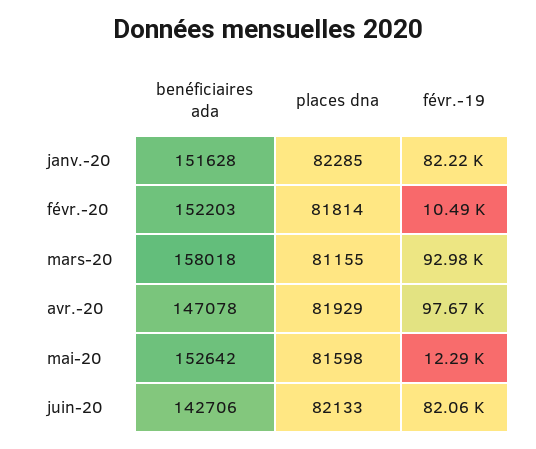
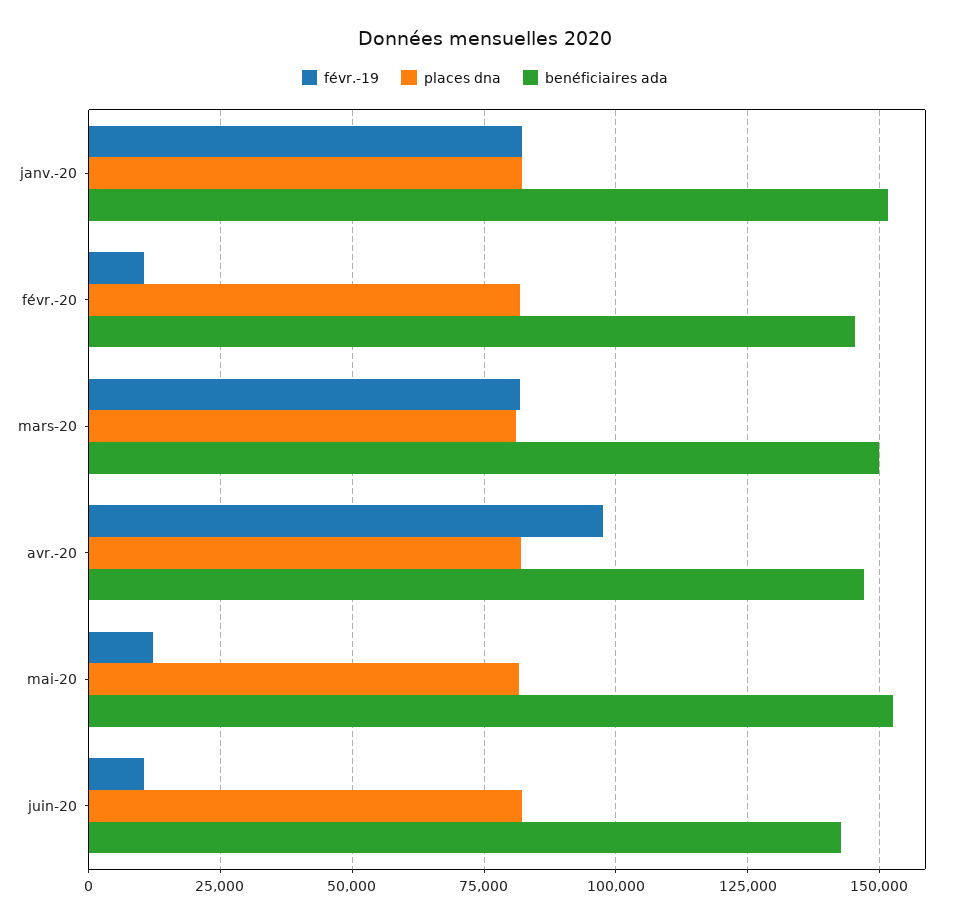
  {
    "benéficiaires ada": {
      "janv.-20": 151628,
-     "févr.-20": 152203,
+     "févr.-20": 145000,
-     "mars-20": 158018,
+     "mars-20": 150000,
      "avr.-20": 147078,
      "mai-20": 152642,
      "juin-20": 142706
    },
    "places dna": {
      "janv.-20": 82285,
      "févr.-20": 81814,
      "mars-20": 81155,
      "avr.-20": 81929,
      "mai-20": 81598,
      "juin-20": 82133
    },
    "févr.-19": {
      "janv.-20": 82220,
      "févr.-20": 10490,
-     "mars-20": 92980,
+     "mars-20": 82500,
      "avr.-20": 97670,
      "mai-20": 12290,
-     "juin-20": 82060
+     "juin-20": 10000
    }
  }

